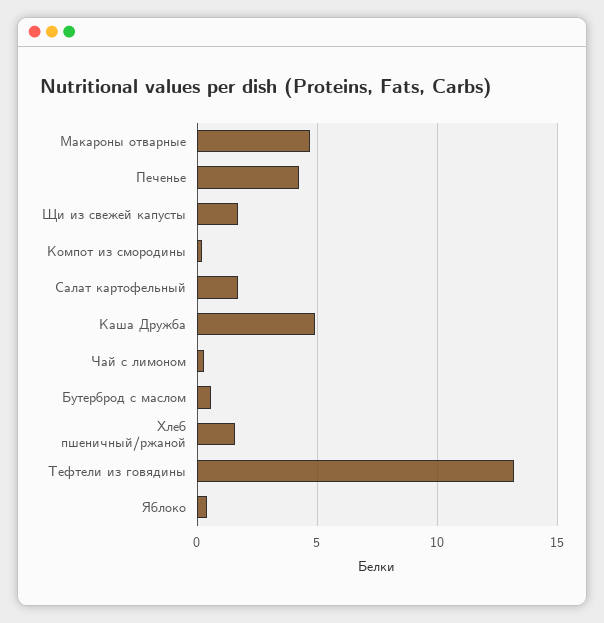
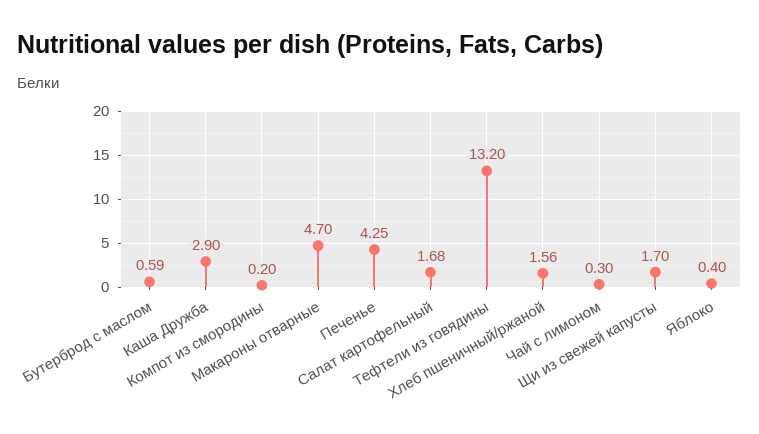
  {
    "Макароны отварные": 4.7,
    "Печенье": 4.25,
    "Щи из свежей капусты": 1.7,
    "Компот из смородины": 0.2,
    "Салат картофельный": 1.68,
-   "Каша Дружба": 5,
+   "Каша Дружба": 2.9,
    "Чай с лимоном": 0.3,
    "Бутерброд с маслом": 0.59,
    "Хлеб пшеничный/ржаной": 1.56,
    "Тефтели из говядины": 13.2,
    "Яблоко": 0.4
  }

